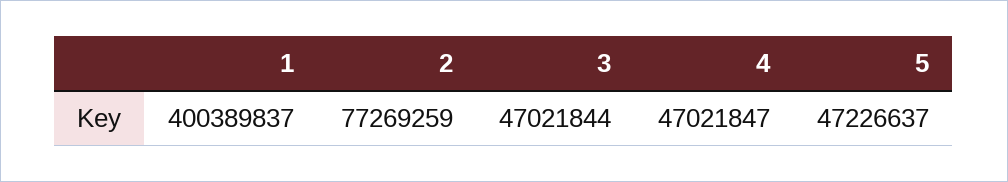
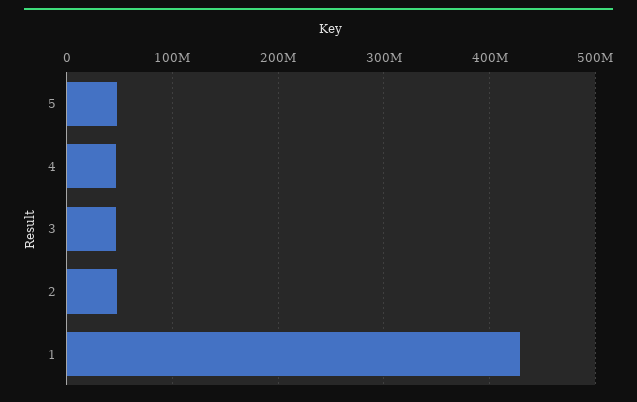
  {
-   "1": 400389837,
+   "1": 430000000,
-   "2": 77269259,
+   "2": 50000000,
    "3": 47021844,
    "4": 47021847,
    "5": 47226637
  }

